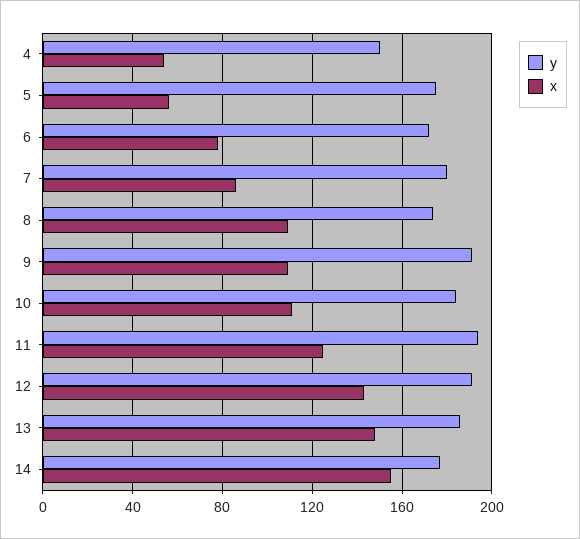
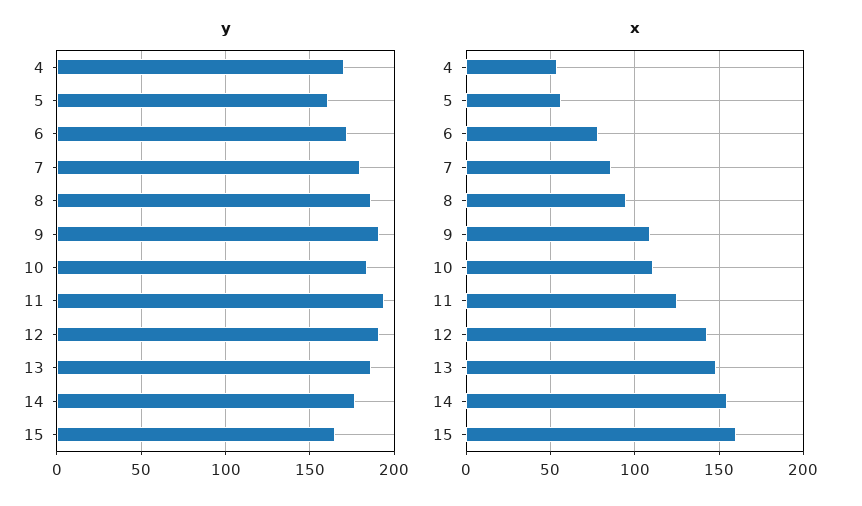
  {
    "y": {
-     "4": 150,
+     "4": 170,
-     "5": 175,
+     "5": 160,
      "6": 170,
      "7": 180,
-     "8": 175,
+     "8": 185,
      "9": 190,
      "10": 185,
      "11": 195,
      "12": 190,
      "13": 185,
-     "14": 175
+     "14": 175,
+     "15": 165
    },
    "x": {
      "4": 55,
      "5": 55,
      "6": 80,
      "7": 85,
-     "8": 110,
+     "8": 95,
      "9": 110,
      "10": 110,
      "11": 125,
      "12": 145,
      "13": 150,
-     "14": 155
+     "14": 155,
+     "15": 160
    }
  }

